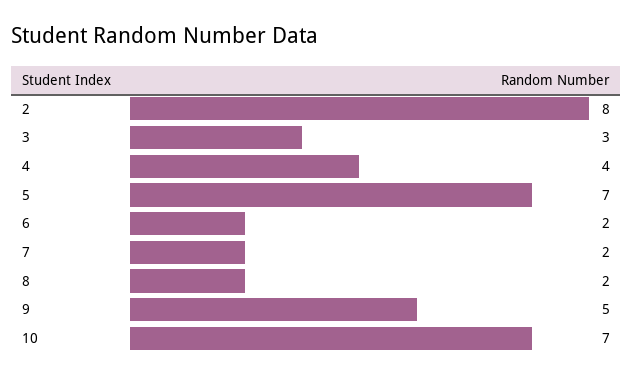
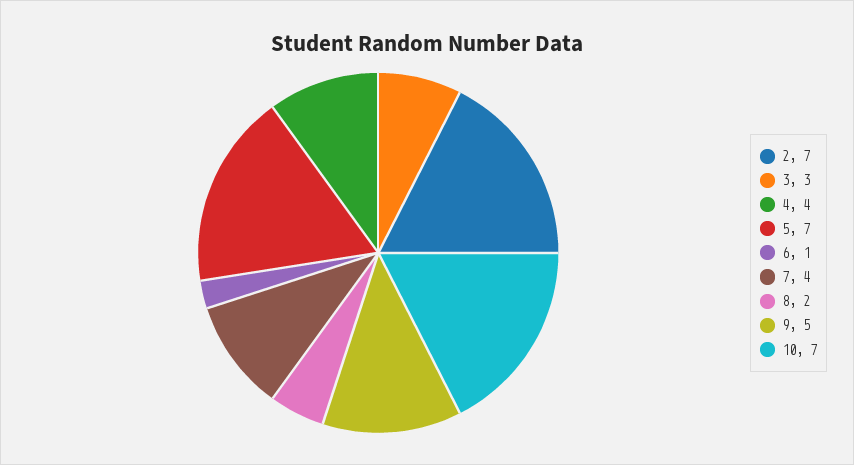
  {
-   "2": 8,
+   "2": 7,
    "3": 3,
    "4": 4,
    "5": 7,
-   "6": 2,
+   "6": 1,
-   "7": 2,
+   "7": 4,
    "8": 2,
    "9": 5,
    "10": 7
  }

